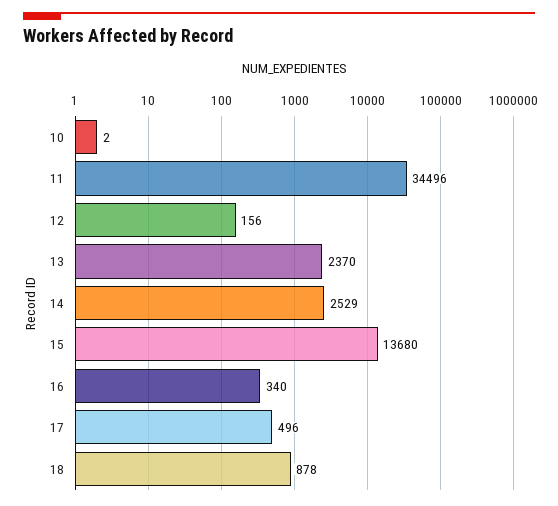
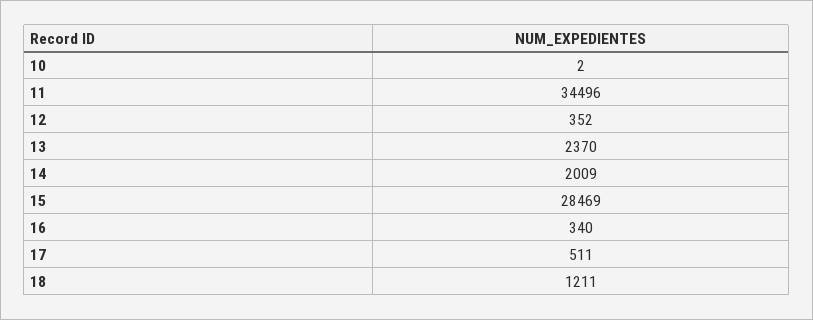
  {
    "10": 2,
    "11": 34496,
-   "12": 156,
+   "12": 352,
    "13": 2370,
-   "14": 2529,
+   "14": 2009,
-   "15": 13680,
+   "15": 28469,
    "16": 340,
-   "17": 496,
+   "17": 511,
-   "18": 878
+   "18": 1211
  }

